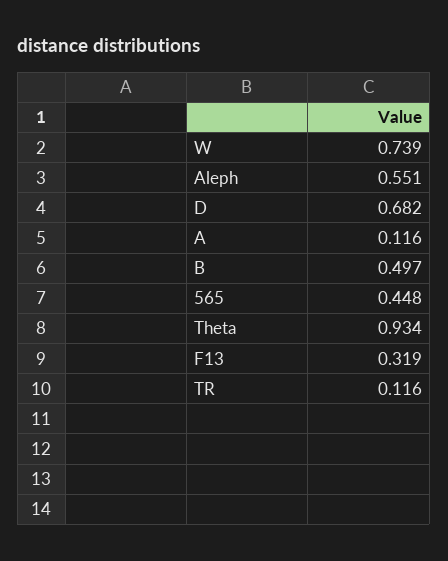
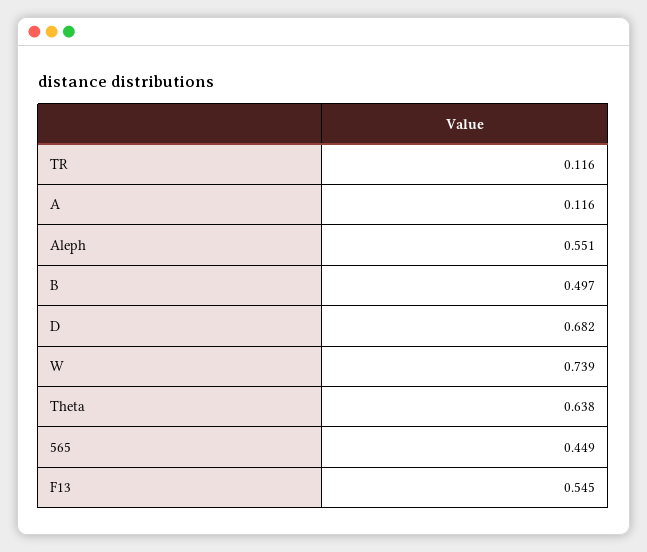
  {
    "W": 0.739,
    "Aleph": 0.551,
    "D": 0.682,
    "A": 0.116,
    "B": 0.497,
-   "565": 0.448,
+   "565": 0.449,
-   "Theta": 0.934,
+   "Theta": 0.638,
-   "F13": 0.319,
+   "F13": 0.545,
    "TR": 0.116
  }

